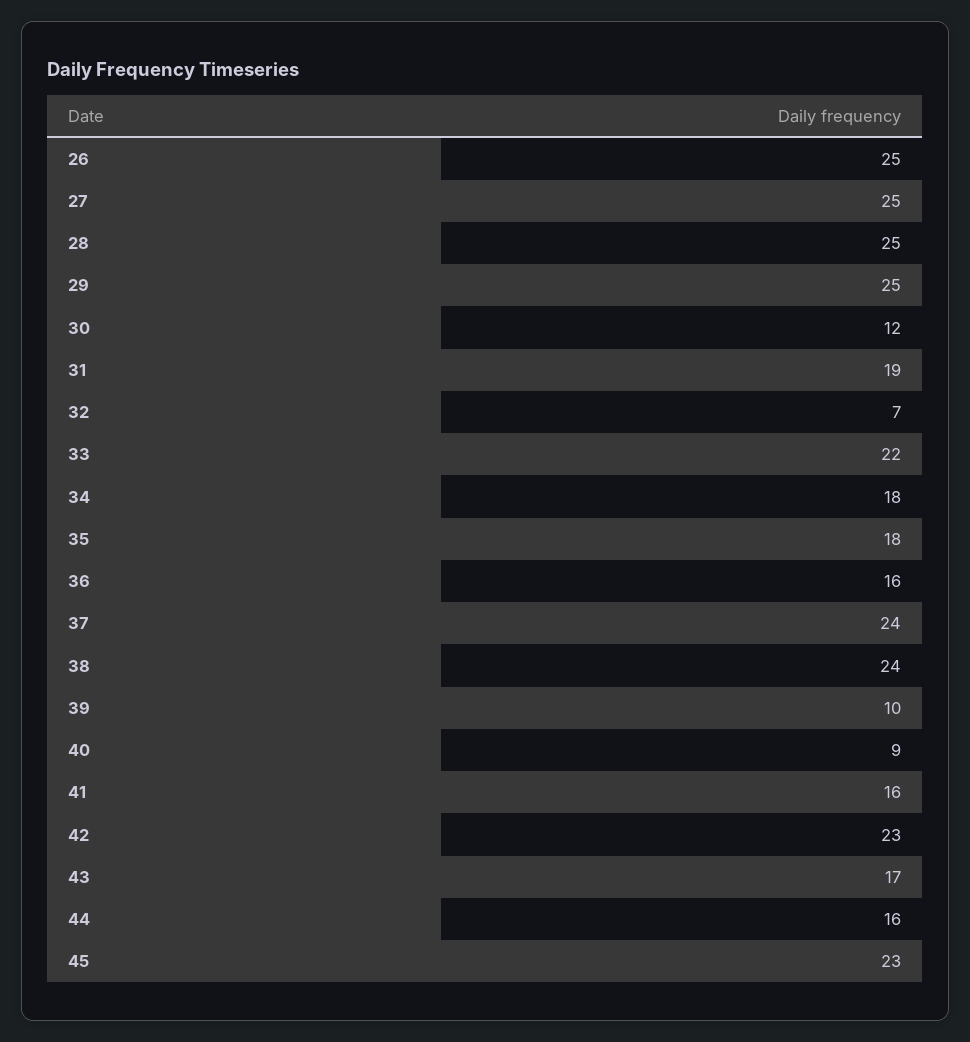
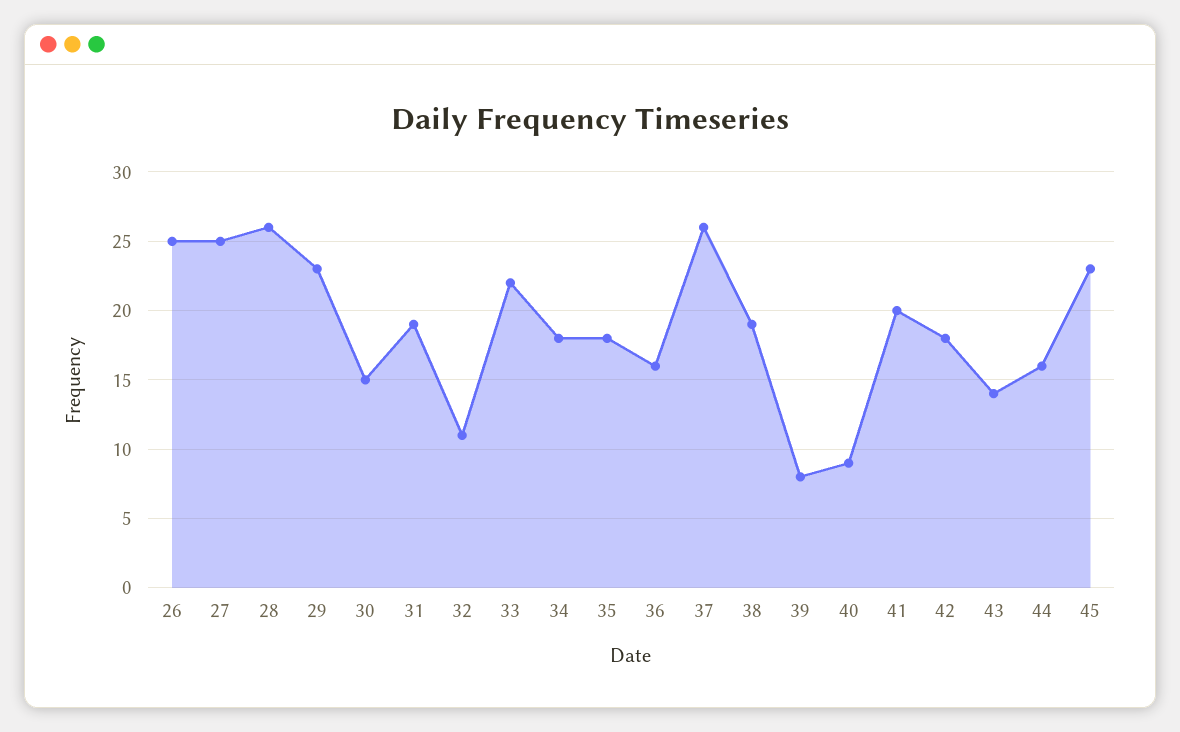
  {
    "26": 25,
    "27": 25,
-   "28": 25,
+   "28": 26,
-   "29": 25,
+   "29": 23,
-   "30": 12,
+   "30": 15,
    "31": 19,
-   "32": 7,
+   "32": 11,
    "33": 22,
    "34": 18,
    "35": 18,
    "36": 16,
-   "37": 24,
+   "37": 26,
-   "38": 24,
+   "38": 19,
-   "39": 10,
+   "39": 8,
    "40": 9,
-   "41": 16,
+   "41": 20,
-   "42": 23,
+   "42": 18,
-   "43": 17,
+   "43": 14,
    "44": 16,
    "45": 23
  }

